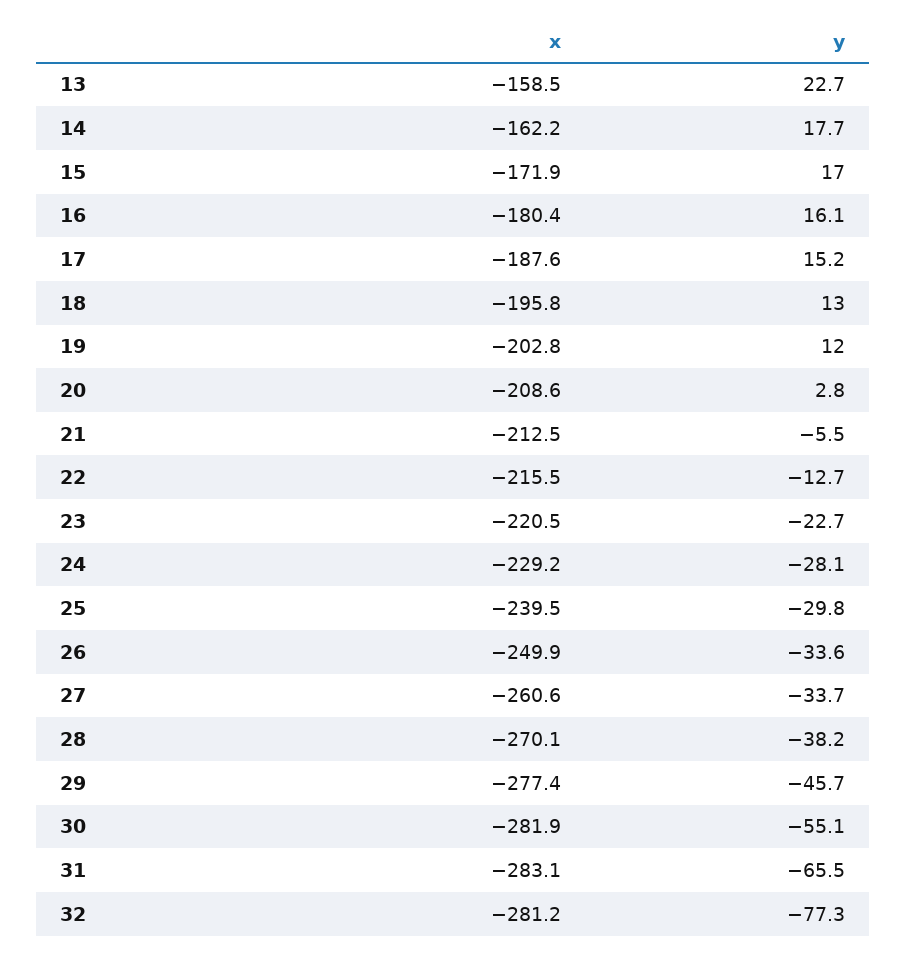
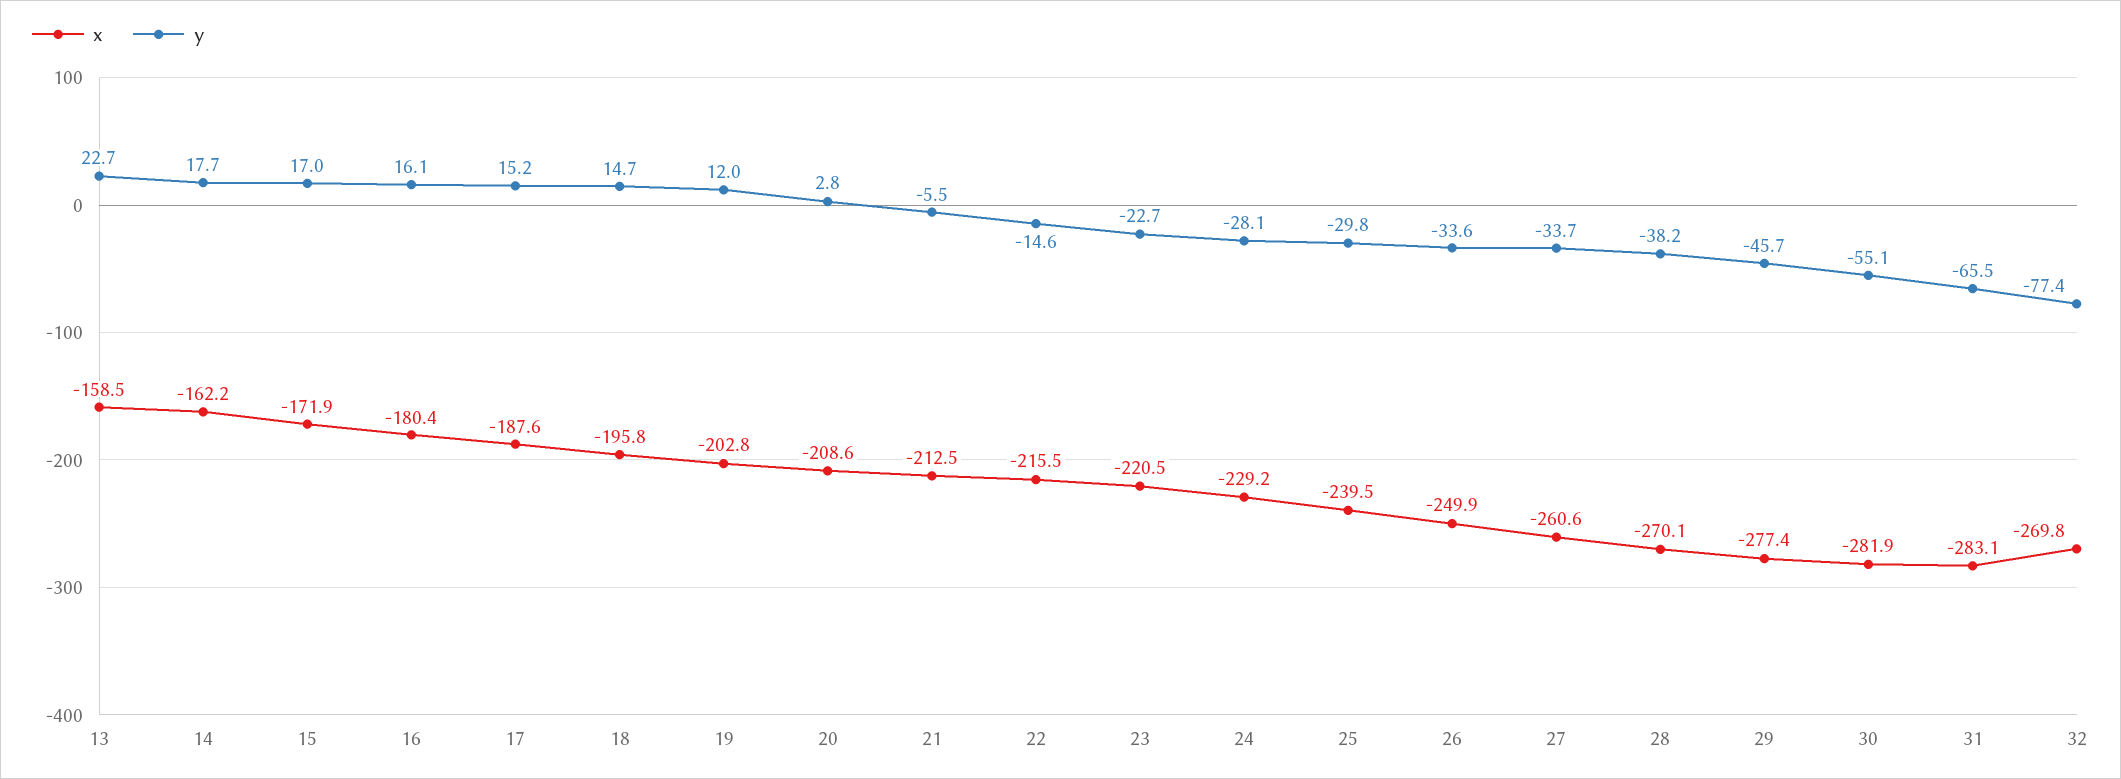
  {
    "x": {
      "13": -158.5,
      "14": -162.2,
      "15": -171.9,
      "16": -180.4,
      "17": -187.6,
      "18": -195.8,
      "19": -202.8,
      "20": -208.6,
      "21": -212.5,
      "22": -215.5,
      "23": -220.5,
      "24": -229.2,
      "25": -239.5,
      "26": -249.9,
      "27": -260.6,
      "28": -270.1,
      "29": -277.4,
      "30": -281.9,
      "31": -283.1,
-     "32": -281.2
+     "32": -269.8
    },
    "y": {
      "13": 22.7,
      "14": 17.7,
      "15": 17,
      "16": 16.1,
      "17": 15.2,
-     "18": 13,
+     "18": 14.7,
      "19": 12,
      "20": 2.8,
      "21": -5.5,
-     "22": -12.7,
+     "22": -14.6,
      "23": -22.7,
      "24": -28.1,
      "25": -29.8,
      "26": -33.6,
      "27": -33.7,
      "28": -38.2,
      "29": -45.7,
      "30": -55.1,
      "31": -65.5,
-     "32": -77.3
+     "32": -77.4
    }
  }

